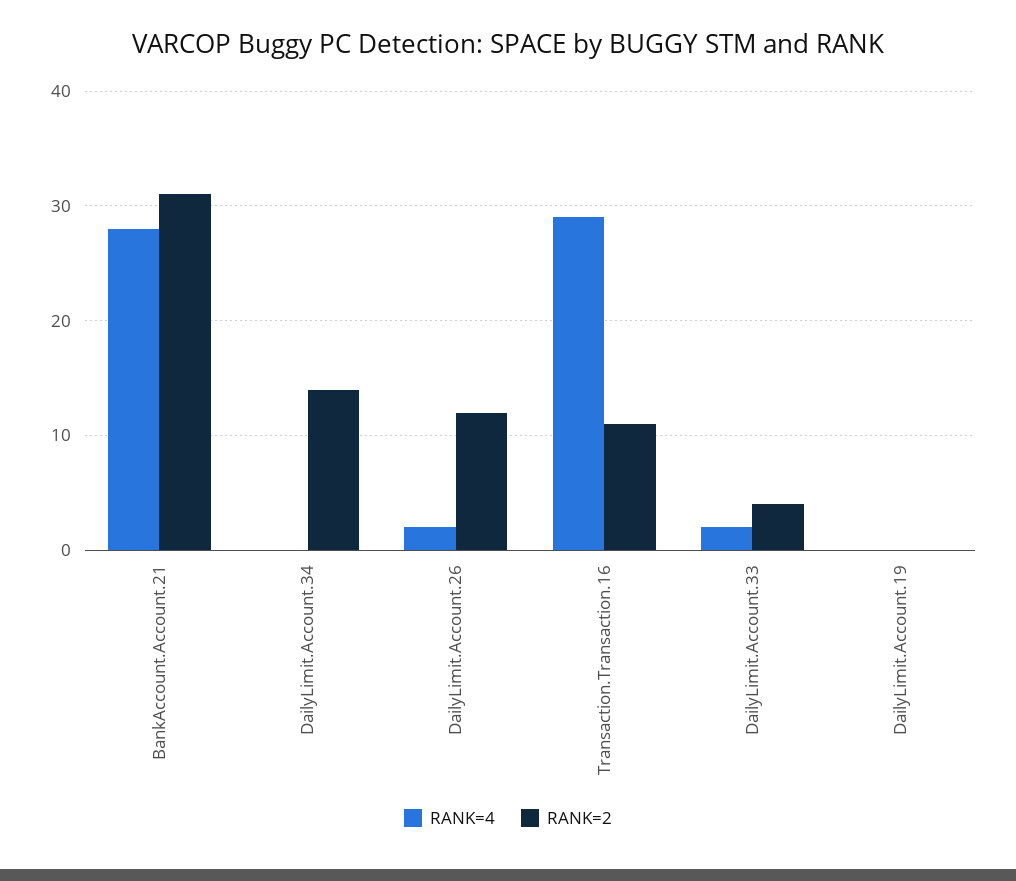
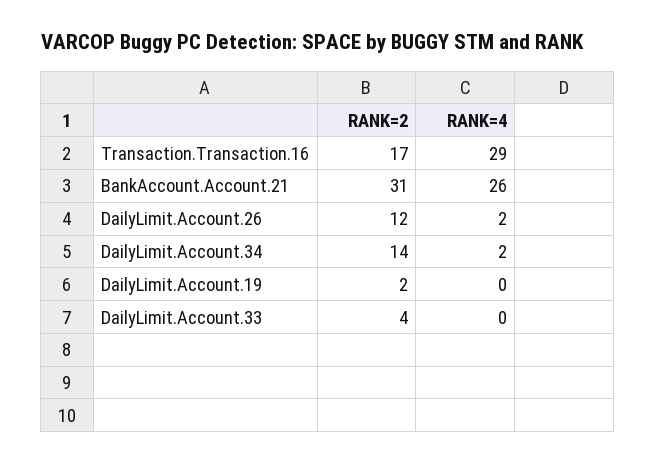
  {
    "RANK=4": {
-     "BankAccount.Account.21": 28,
+     "BankAccount.Account.21": 26,
-     "DailyLimit.Account.34": 0,
+     "DailyLimit.Account.34": 2,
      "DailyLimit.Account.26": 2,
      "Transaction.Transaction.16": 29,
-     "DailyLimit.Account.33": 2,
+     "DailyLimit.Account.33": 0,
      "DailyLimit.Account.19": 0
    },
    "RANK=2": {
      "BankAccount.Account.21": 31,
      "DailyLimit.Account.34": 14,
      "DailyLimit.Account.26": 12,
-     "Transaction.Transaction.16": 11,
+     "Transaction.Transaction.16": 17,
      "DailyLimit.Account.33": 4,
-     "DailyLimit.Account.19": 0
+     "DailyLimit.Account.19": 2
    }
  }

